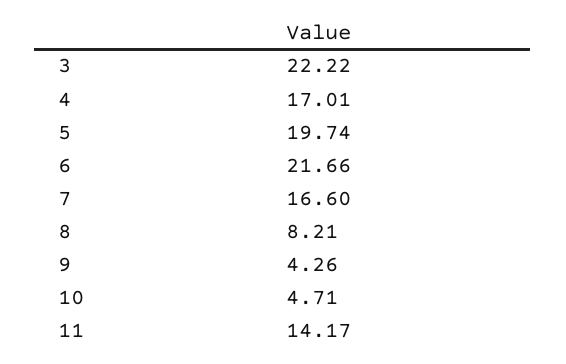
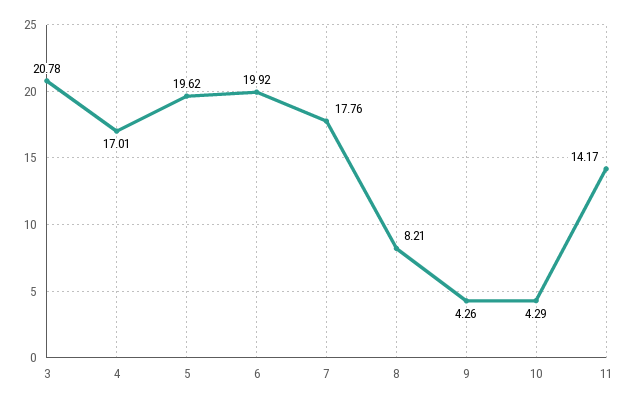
  {
-   "3": 22.22,
+   "3": 20.78,
    "4": 17.01,
-   "5": 19.74,
+   "5": 19.62,
-   "6": 21.66,
+   "6": 19.92,
-   "7": 16.6,
+   "7": 17.76,
    "8": 8.21,
    "9": 4.26,
-   "10": 4.71,
+   "10": 4.29,
    "11": 14.17
  }

